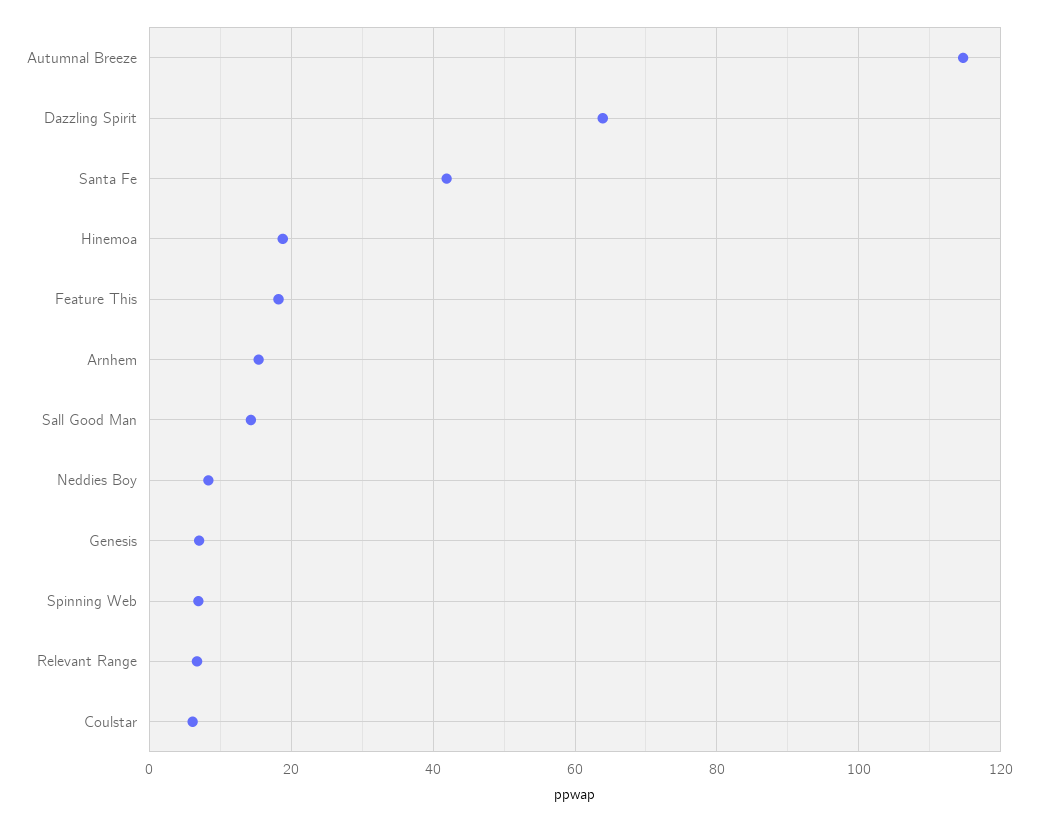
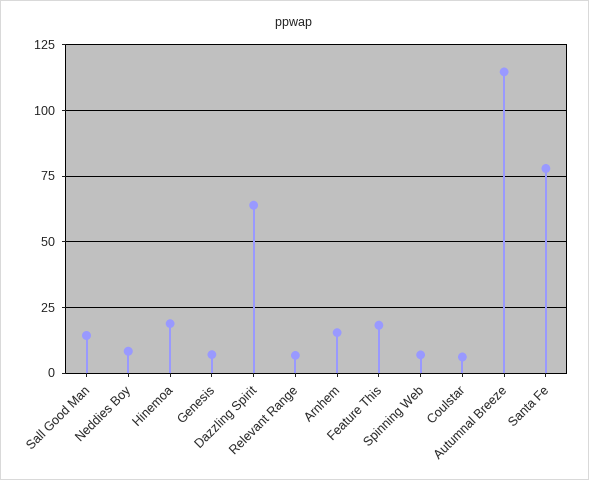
  {
    "Autumnal Breeze": 114,
    "Dazzling Spirit": 64,
-   "Santa Fe": 42,
+   "Santa Fe": 77.5,
    "Hinemoa": 18,
    "Feature This": 18,
    "Arnhem": 16,
    "Sall Good Man": 14,
    "Neddies Boy": 8,
    "Genesis": 8,
    "Spinning Web": 6,
    "Relevant Range": 6,
    "Coulstar": 6
  }

